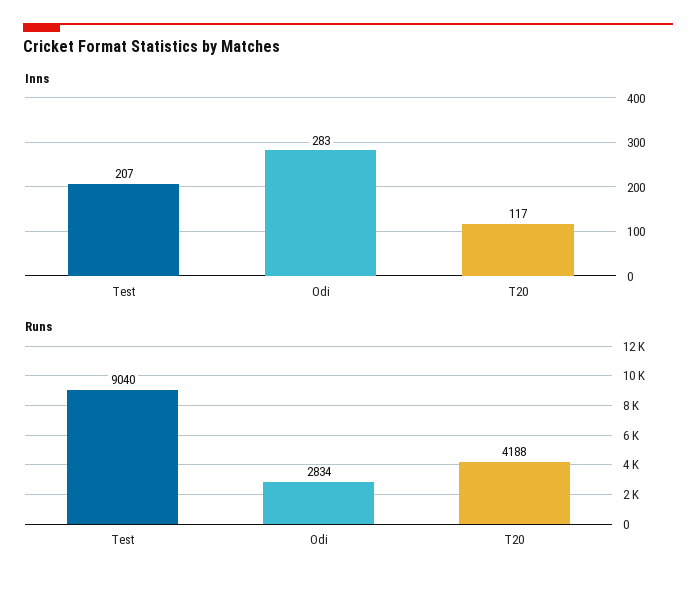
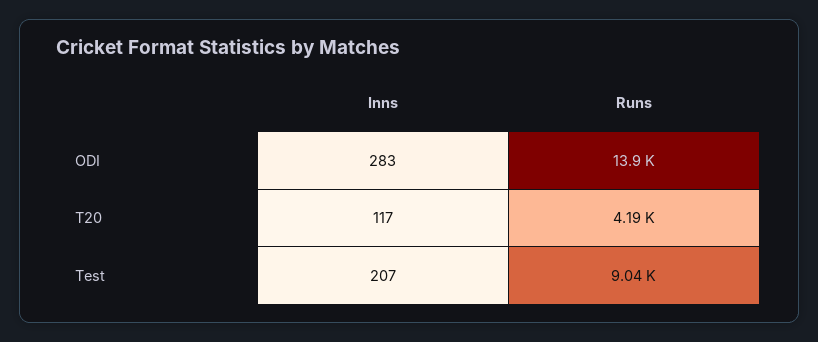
  {
    "Inns": {
      "Test": 207,
      "Odi": 283,
      "T20": 117
    },
    "Runs": {
      "Test": 9040,
-     "Odi": 2834,
+     "Odi": 13900,
      "T20": 4188
    }
  }

